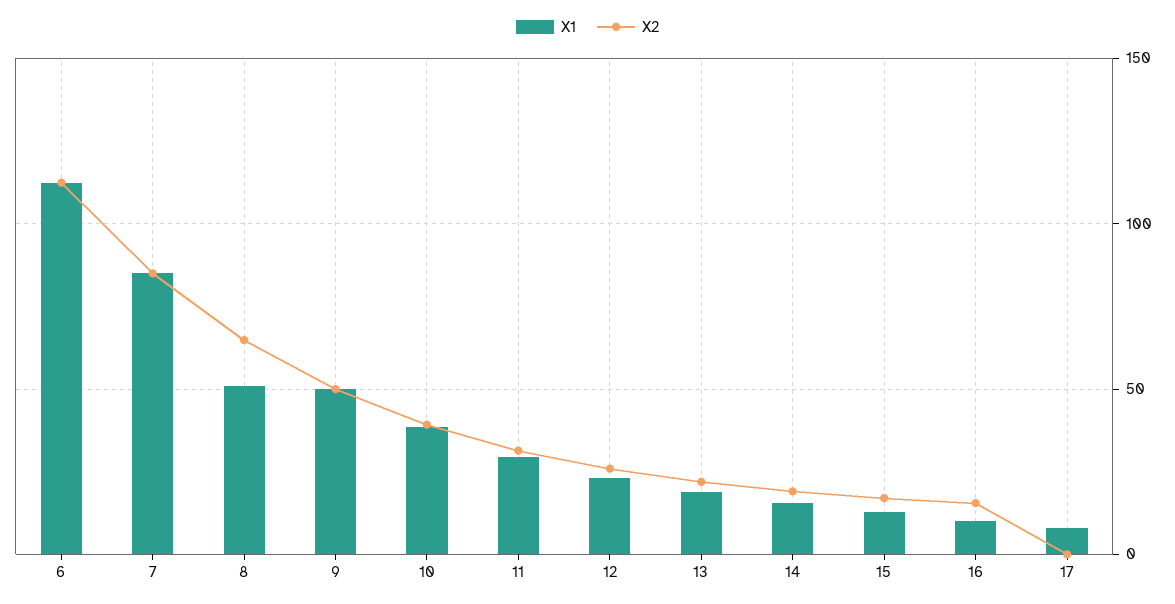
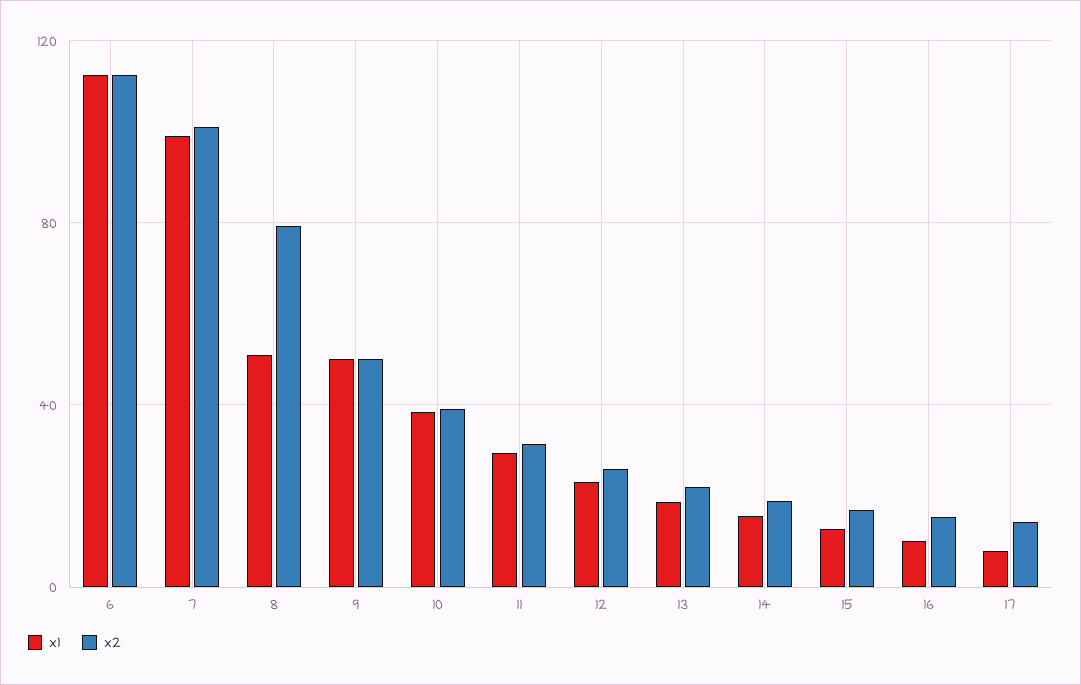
  {
    "X1": {
      "6": 110,
-     "7": 85,
+     "7": 100,
      "8": 50,
      "9": 50,
      "10": 40,
      "11": 30,
      "12": 25,
      "13": 20,
      "14": 15,
      "15": 15,
      "16": 10,
      "17": 10
    },
    "X2": {
      "6": 110,
-     "7": 85,
+     "7": 100,
-     "8": 65,
+     "8": 80,
      "9": 50,
      "10": 40,
      "11": 30,
      "12": 25,
      "13": 20,
      "14": 20,
      "15": 15,
      "16": 15,
-     "17": 0
+     "17": 15
    }
  }

